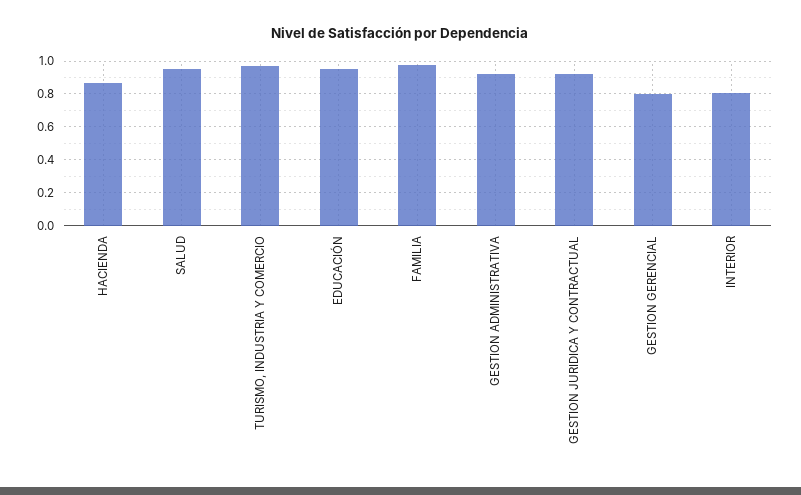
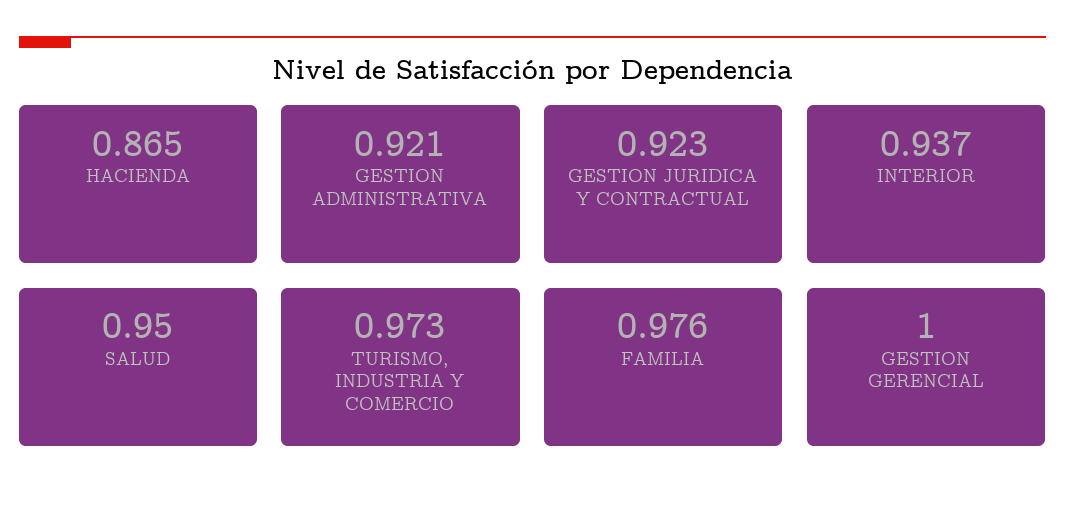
  {
    "HACIENDA": 0.865,
    "SALUD": 0.95,
    "TURISMO, INDUSTRIA Y COMERCIO": 0.973,
-   "EDUCACIÓN": 0.95,
    "FAMILIA": 0.976,
    "GESTION ADMINISTRATIVA": 0.921,
    "GESTION JURIDICA Y CONTRACTUAL": 0.923,
-   "GESTION GERENCIAL": 0.8,
+   "GESTION GERENCIAL": 1,
-   "INTERIOR": 0.8
+   "INTERIOR": 0.937
  }

